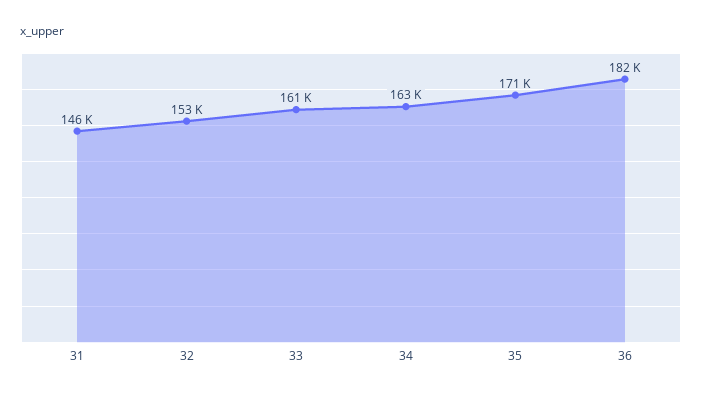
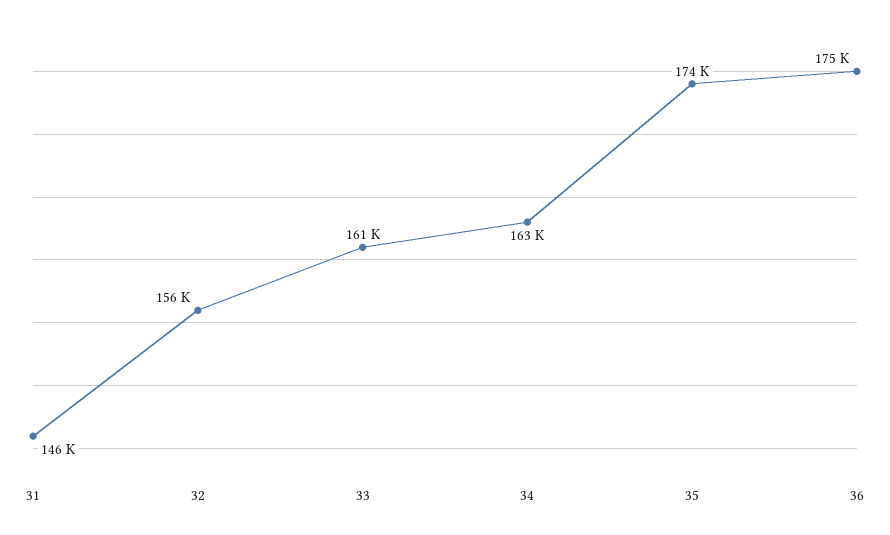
  {
    "31": 146000,
-   "32": 153000,
+   "32": 156000,
    "33": 161000,
    "34": 163000,
-   "35": 171000,
+   "35": 174000,
-   "36": 182000
+   "36": 175000
  }

